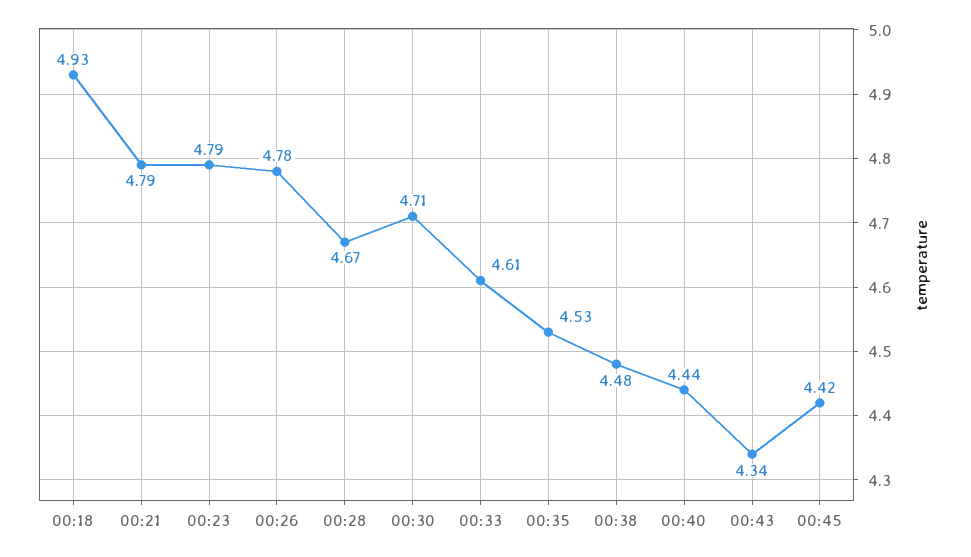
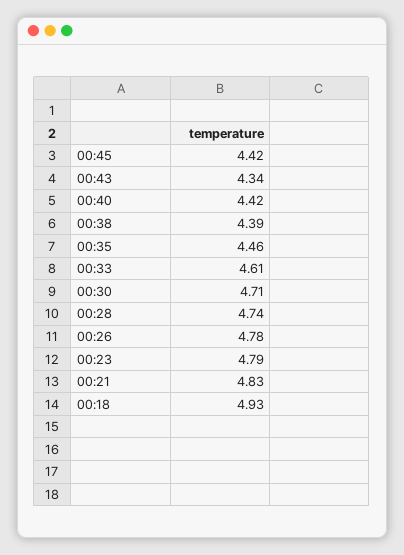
  {
    "00:18": 4.93,
-   "00:21": 4.79,
+   "00:21": 4.83,
    "00:23": 4.79,
    "00:26": 4.78,
-   "00:28": 4.67,
+   "00:28": 4.74,
    "00:30": 4.71,
    "00:33": 4.61,
-   "00:35": 4.53,
+   "00:35": 4.46,
-   "00:38": 4.48,
+   "00:38": 4.39,
-   "00:40": 4.44,
+   "00:40": 4.42,
    "00:43": 4.34,
    "00:45": 4.42
  }

